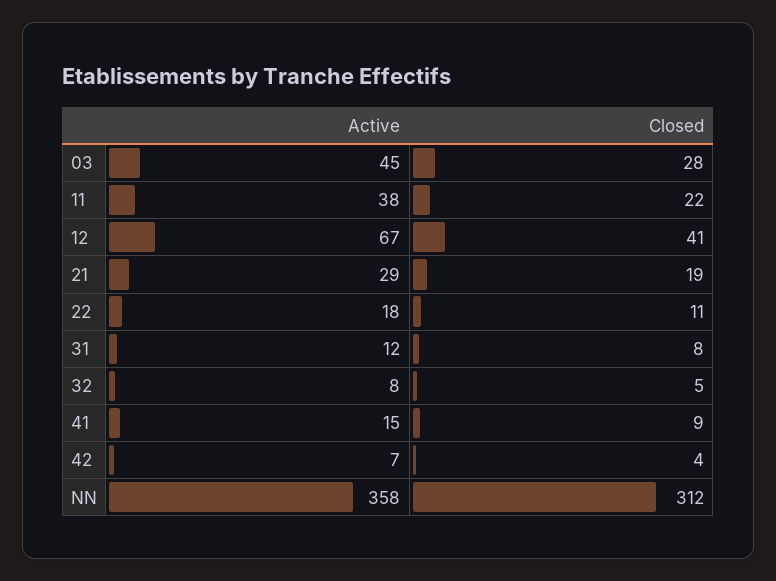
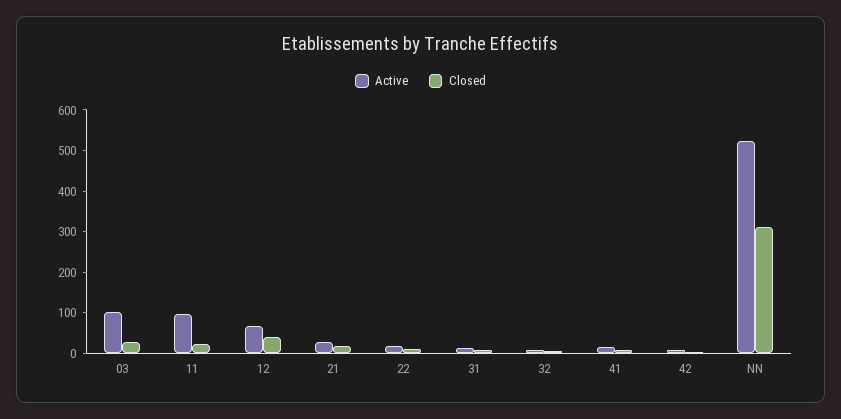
  {
    "Active": {
-     "03": 45,
+     "03": 100,
-     "11": 38,
+     "11": 100,
      "12": 67,
      "21": 29,
      "22": 18,
      "31": 12,
      "32": 8,
      "41": 15,
      "42": 7,
-     "NN": 358
+     "NN": 520
    },
    "Closed": {
      "03": 28,
      "11": 22,
      "12": 41,
      "21": 19,
      "22": 11,
      "31": 8,
      "32": 5,
      "41": 9,
      "42": 4,
      "NN": 312
    }
  }

